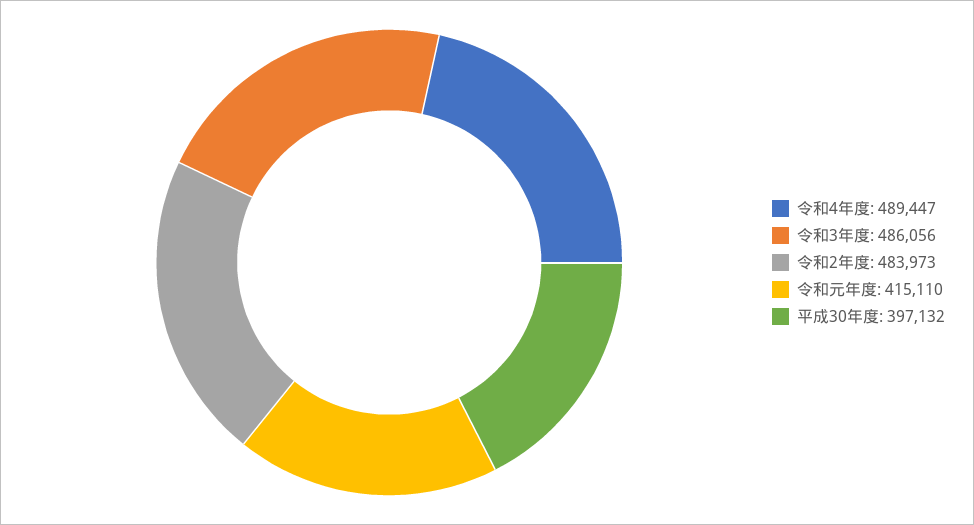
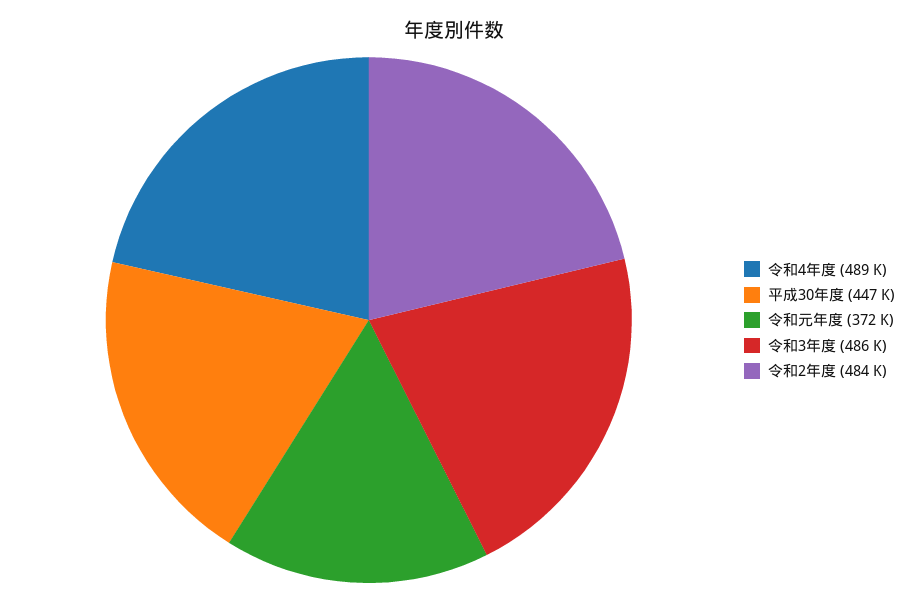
  {
    "令和4年度": 489447,
    "令和3年度": 486056,
    "令和2年度": 483973,
-   "令和元年度": 415110,
+   "令和元年度": 372000,
-   "平成30年度": 397132
+   "平成30年度": 447000
  }

